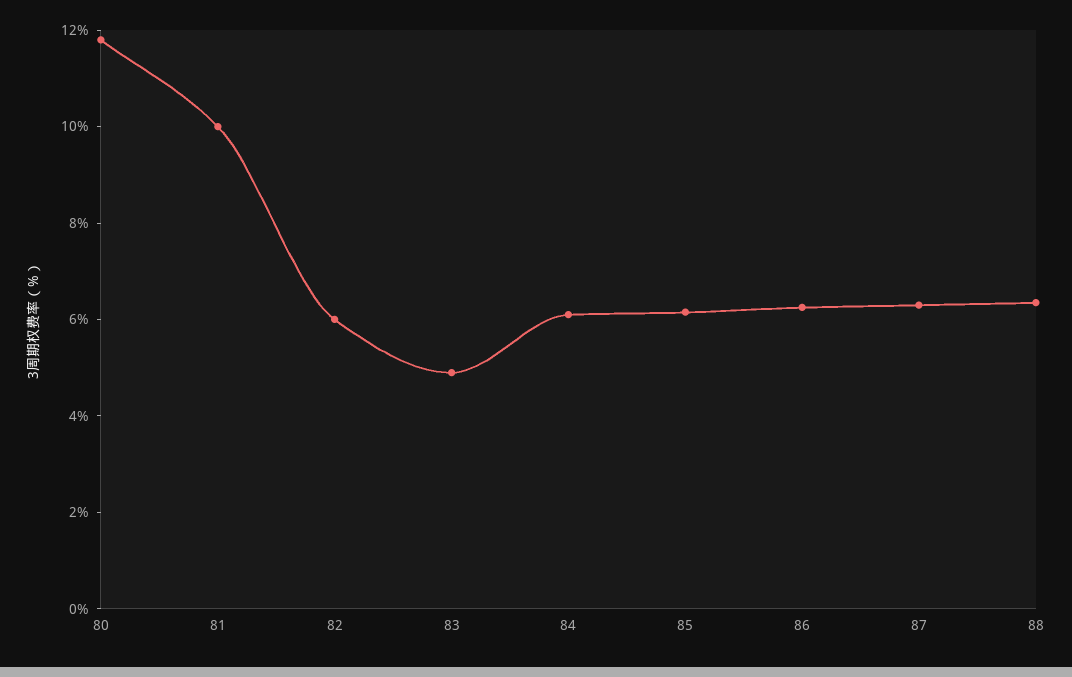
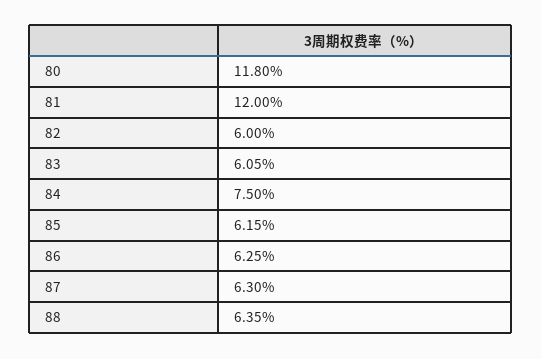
  {
    "80": 11.8,
-   "81": 10,
+   "81": 12,
    "82": 6,
-   "83": 5,
+   "83": 6.05,
-   "84": 6,
+   "84": 7.5,
    "85": 6.15,
    "86": 6.25,
    "87": 6.3,
    "88": 6.35
  }

